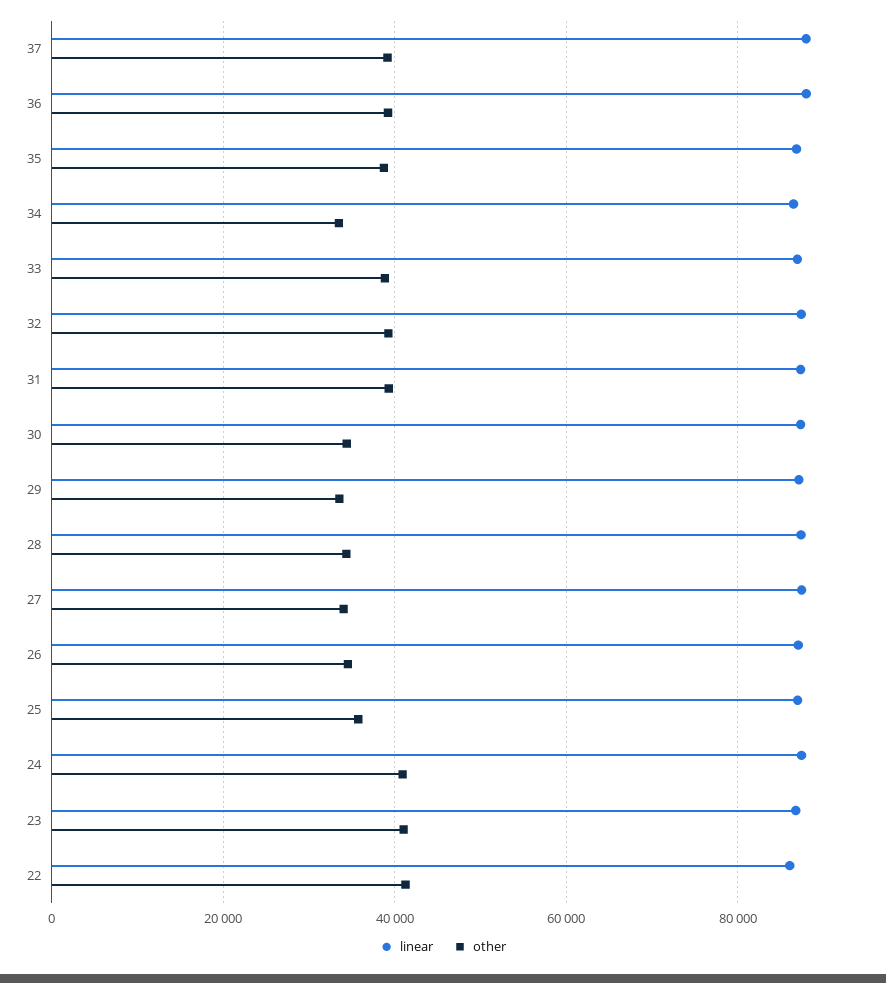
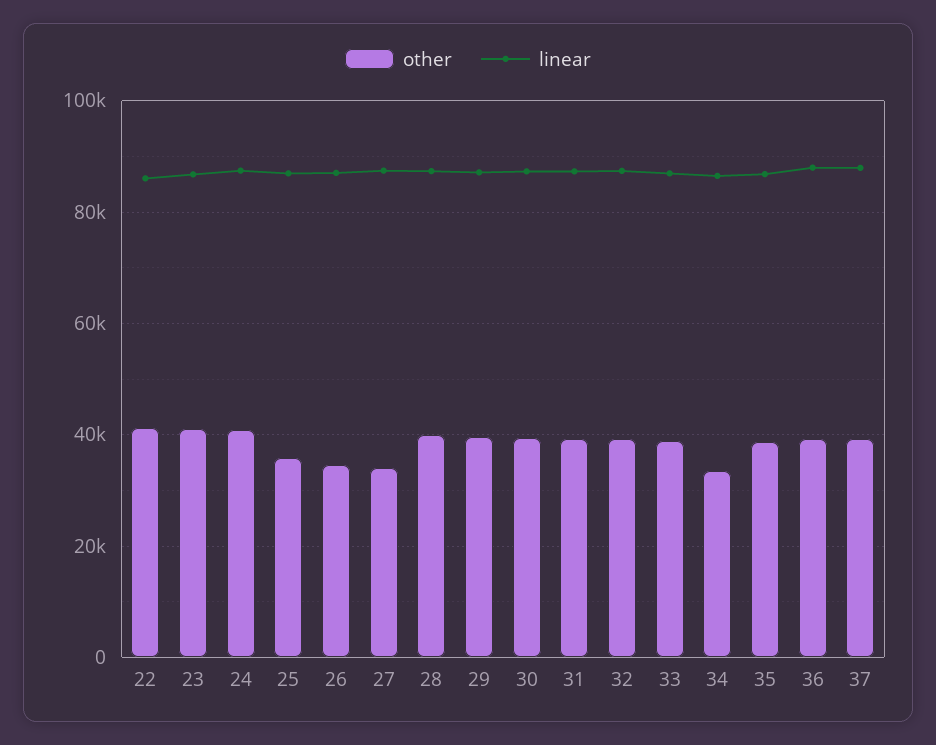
  {
    "linear": {
      "37": 88000,
      "36": 88000,
      "35": 86000,
      "34": 86000,
      "33": 86000,
      "32": 88000,
      "31": 88000,
      "30": 88000,
      "29": 88000,
      "28": 88000,
      "27": 88000,
      "26": 88000,
      "25": 86000,
      "24": 88000,
      "23": 86000,
      "22": 86000
    },
    "other": {
      "37": 40000,
      "36": 40000,
      "35": 38000,
      "34": 34000,
      "33": 38000,
      "32": 40000,
      "31": 40000,
-     "30": 34000,
+     "30": 40000,
-     "29": 34000,
+     "29": 40000,
-     "28": 34000,
+     "28": 40000,
      "27": 34000,
      "26": 34000,
      "25": 36000,
      "24": 40000,
      "23": 42000,
      "22": 42000
    }
  }

